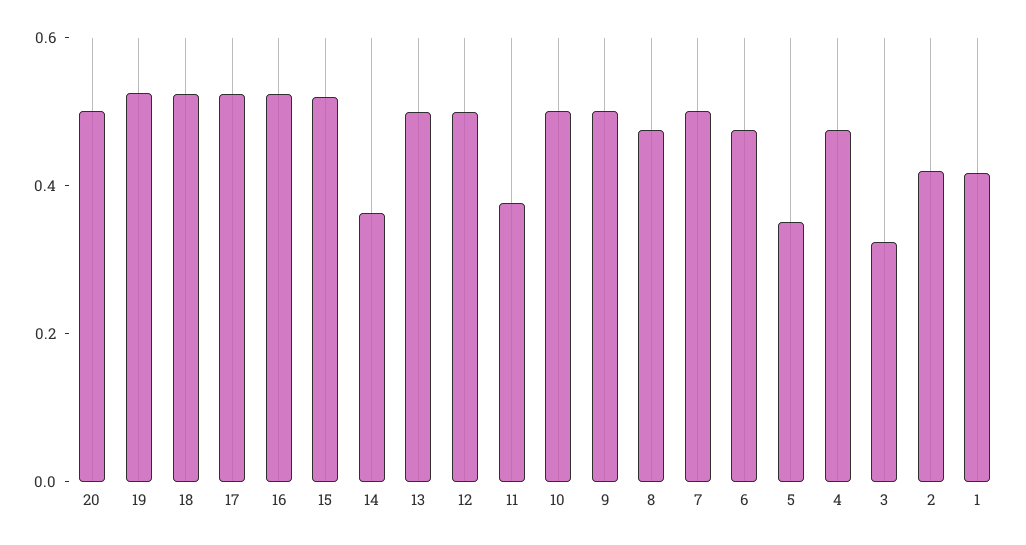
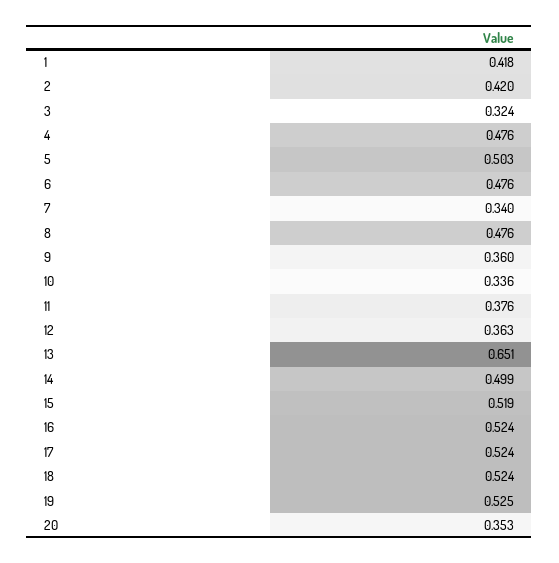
  {
-   "20": 0.5,
+   "20": 0.353,
    "19": 0.525,
    "18": 0.524,
    "17": 0.524,
    "16": 0.524,
    "15": 0.519,
-   "14": 0.35,
+   "14": 0.499,
-   "13": 0.5,
+   "13": 0.651,
-   "12": 0.5,
+   "12": 0.363,
    "11": 0.376,
-   "10": 0.5,
+   "10": 0.336,
-   "9": 0.5,
+   "9": 0.36,
    "8": 0.476,
-   "7": 0.5,
+   "7": 0.34,
    "6": 0.476,
-   "5": 0.35,
+   "5": 0.503,
    "4": 0.476,
    "3": 0.324,
    "2": 0.42,
    "1": 0.418
  }

